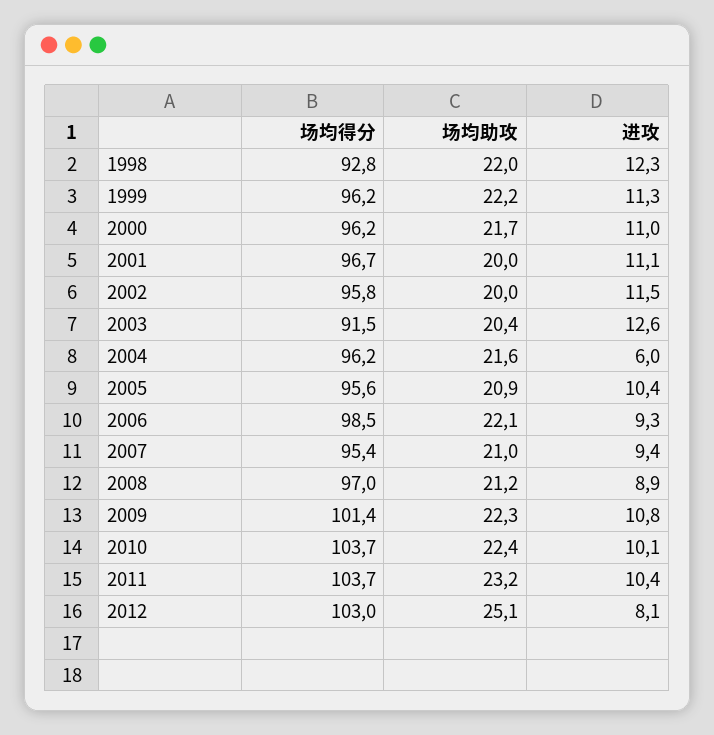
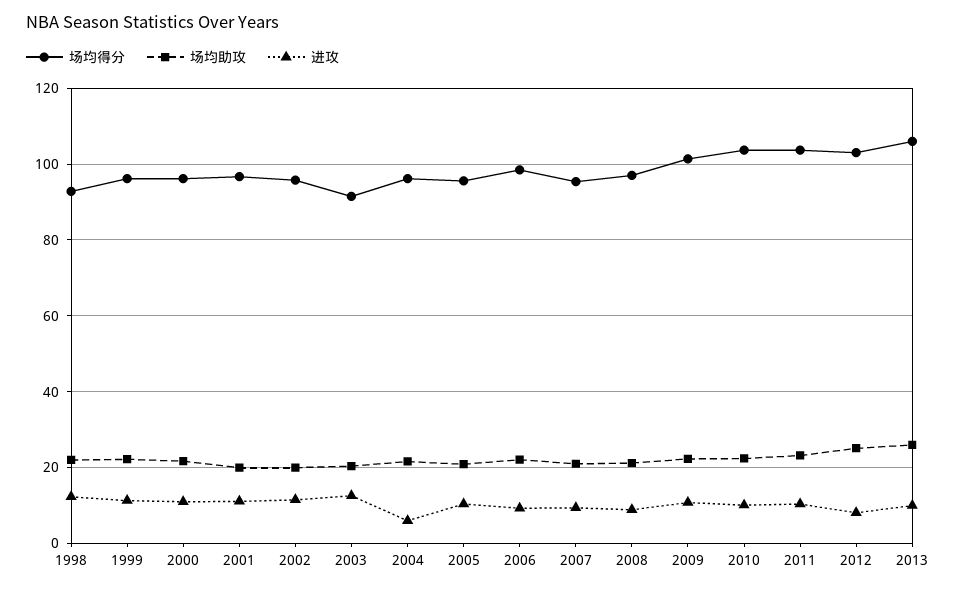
  {
    "场均得分": {
      "1998": 92.8,
      "1999": 96.2,
      "2000": 96.2,
      "2001": 96.7,
      "2002": 95.8,
      "2003": 91.5,
      "2004": 96.2,
      "2005": 95.6,
      "2006": 98.5,
      "2007": 95.4,
      "2008": 97,
      "2009": 101.4,
      "2010": 103.7,
      "2011": 103.7,
-     "2012": 103
+     "2012": 103,
+     "2013": 106
    },
    "场均助攻": {
      "1998": 22,
      "1999": 22.2,
      "2000": 21.7,
      "2001": 20,
      "2002": 20,
      "2003": 20.4,
      "2004": 21.6,
      "2005": 20.9,
      "2006": 22.1,
      "2007": 21,
      "2008": 21.2,
      "2009": 22.3,
      "2010": 22.4,
      "2011": 23.2,
-     "2012": 25.1
+     "2012": 25.1,
+     "2013": 26
    },
    "进攻": {
      "1998": 12.3,
      "1999": 11.3,
      "2000": 11,
      "2001": 11.1,
      "2002": 11.5,
      "2003": 12.6,
      "2004": 6,
      "2005": 10.4,
      "2006": 9.3,
      "2007": 9.4,
      "2008": 8.9,
      "2009": 10.8,
      "2010": 10.1,
      "2011": 10.4,
-     "2012": 8.1
+     "2012": 8.1,
+     "2013": 10
    }
  }

